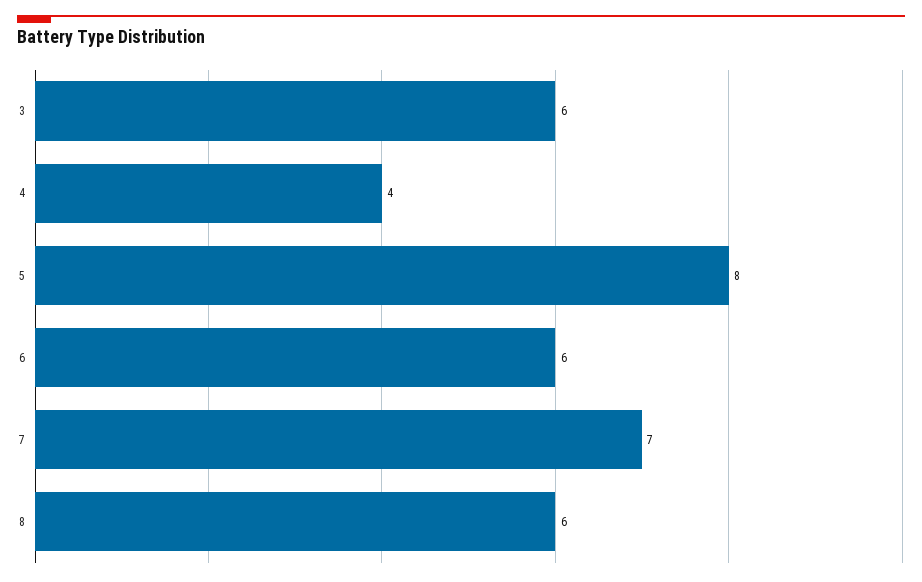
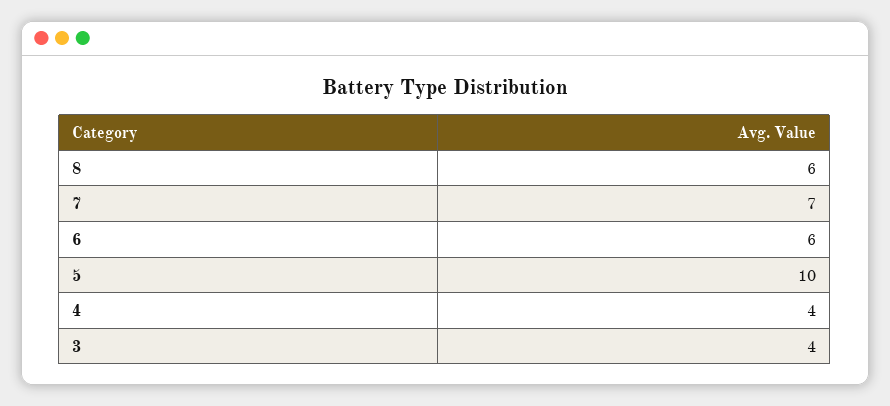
  {
-   "3": 6,
+   "3": 4,
    "4": 4,
-   "5": 8,
+   "5": 10,
    "6": 6,
    "7": 7,
    "8": 6
  }

